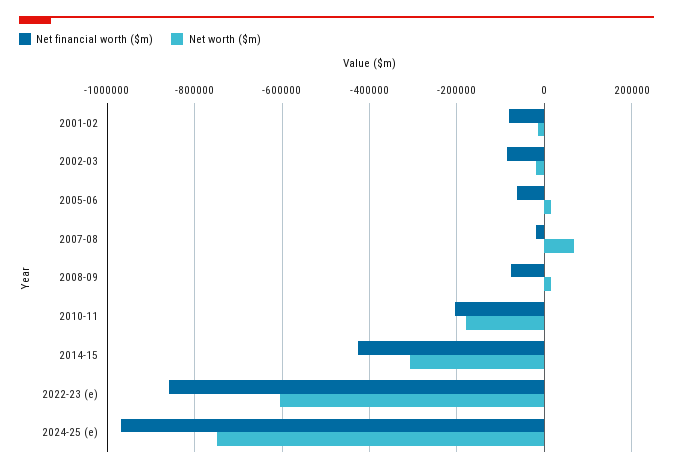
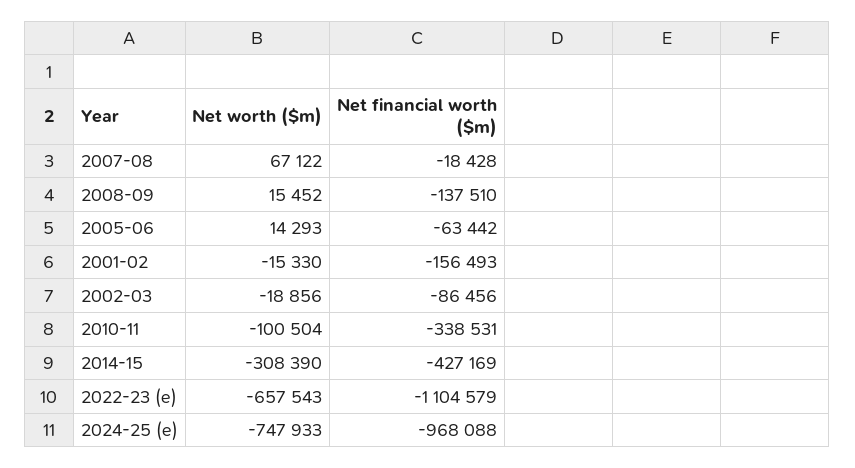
  {
    "Net financial worth ($m)": {
-     "2001-02": -80000,
+     "2001-02": -156493,
      "2002-03": -86456,
      "2005-06": -63442,
      "2007-08": -18428,
-     "2008-09": -80000,
+     "2008-09": -137510,
-     "2010-11": -200000,
+     "2010-11": -338531,
      "2014-15": -427169,
-     "2022-23 (e)": -860000,
+     "2022-23 (e)": -1104579,
      "2024-25 (e)": -968088
    },
    "Net worth ($m)": {
      "2001-02": -15330,
      "2002-03": -18856,
      "2005-06": 14293,
      "2007-08": 67122,
      "2008-09": 15452,
-     "2010-11": -180000,
+     "2010-11": -100504,
      "2014-15": -308390,
-     "2022-23 (e)": -600000,
+     "2022-23 (e)": -657543,
      "2024-25 (e)": -747933
    }
  }

